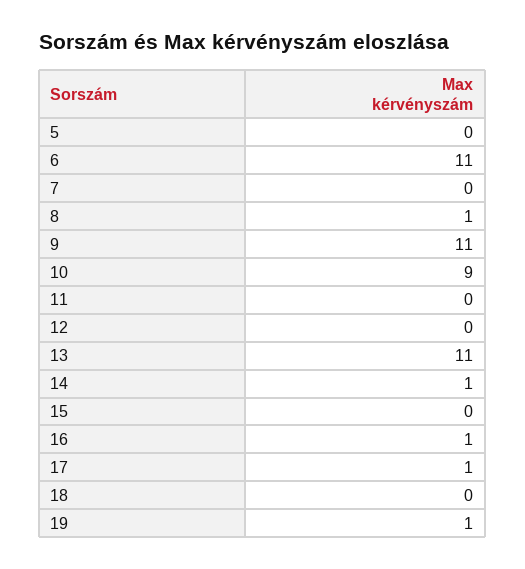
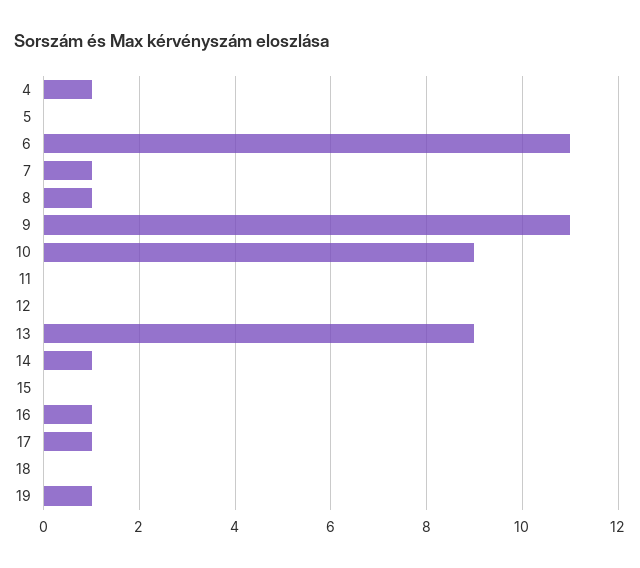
  {
    "5": 0,
    "6": 11,
-   "7": 0,
+   "7": 1,
    "8": 1,
    "9": 11,
    "10": 9,
    "11": 0,
    "12": 0,
-   "13": 11,
+   "13": 9,
    "14": 1,
    "15": 0,
    "16": 1,
    "17": 1,
    "18": 0,
-   "19": 1
+   "19": 1,
+   "4": 1
  }

